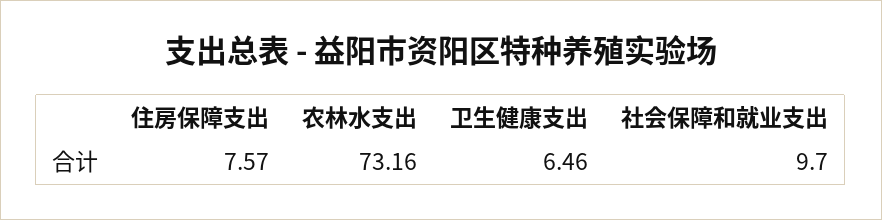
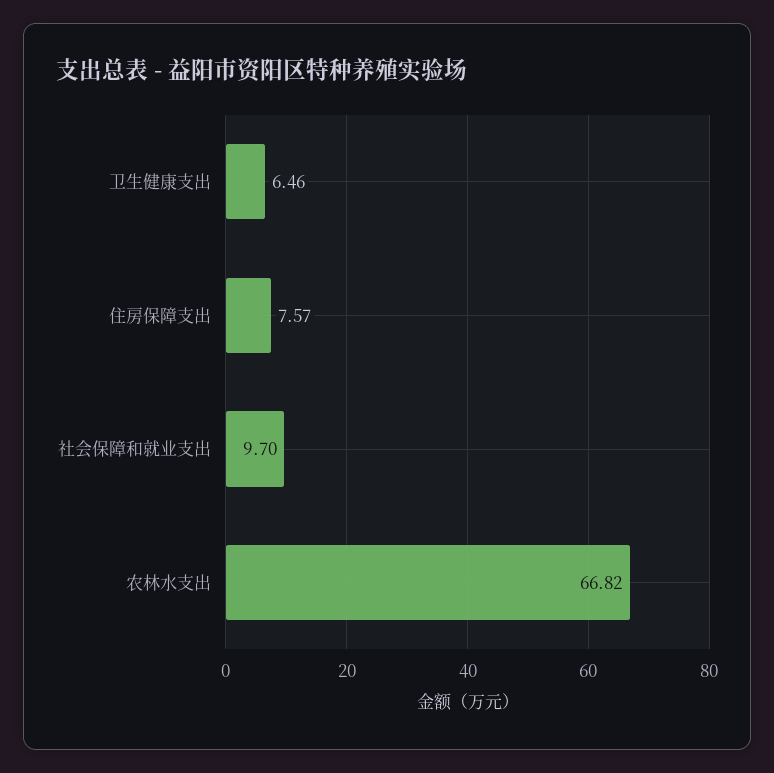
  {
    "住房保障支出": 7.57,
-   "农林水支出": 73.16,
+   "农林水支出": 66.82,
    "卫生健康支出": 6.46,
    "社会保障和就业支出": 9.7
  }

